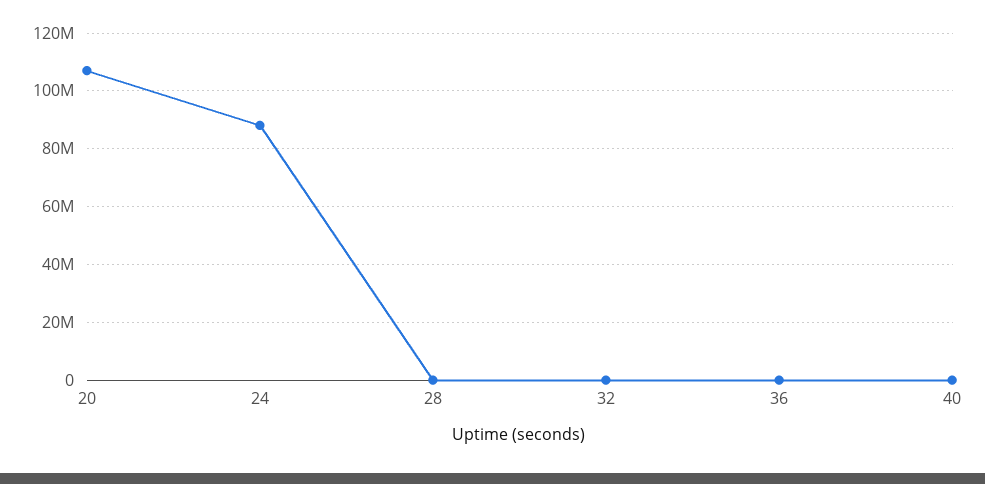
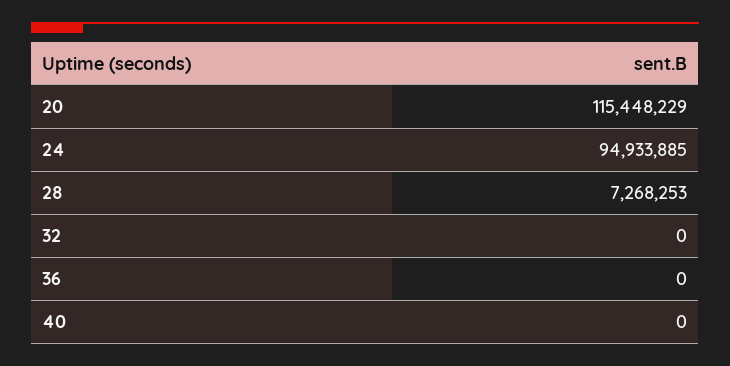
  {
-   "20": 107500000,
+   "20": 115448229,
-   "24": 87500000,
+   "24": 94933885,
-   "28": 0,
+   "28": 7268253,
    "32": 0,
    "36": 0,
    "40": 0
  }

